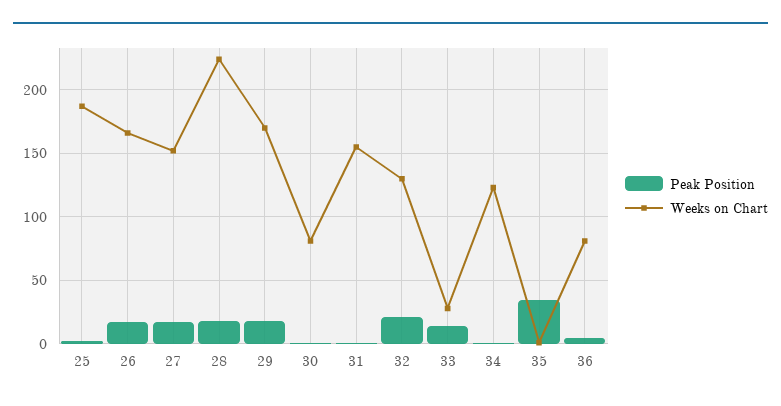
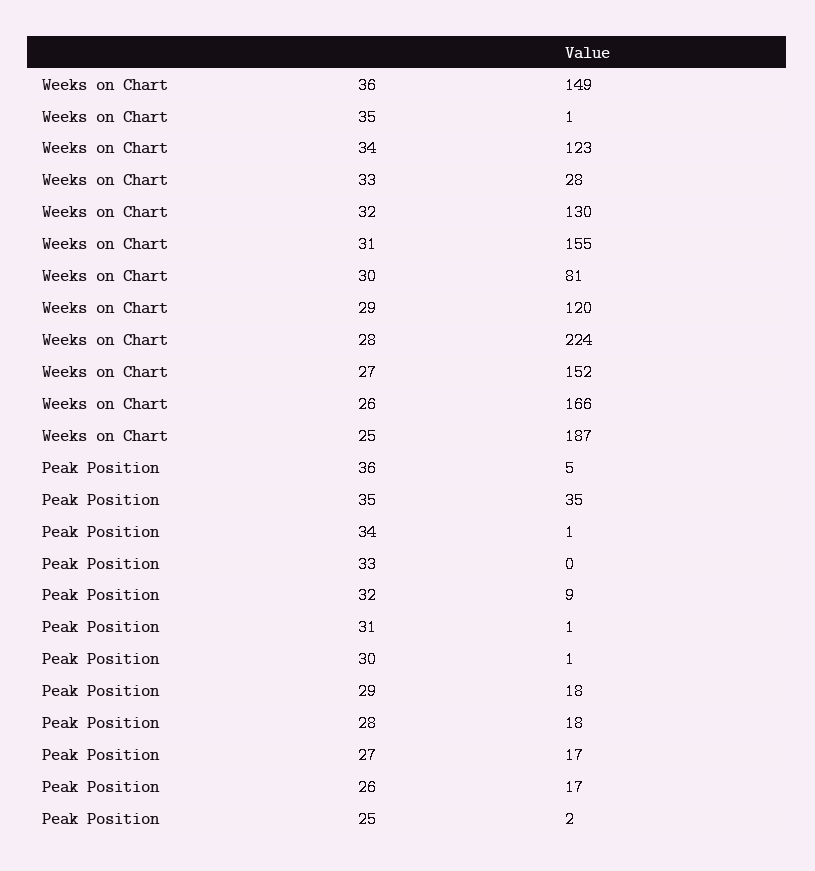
  {
    "Peak Position": {
      "25": 2,
      "26": 17,
      "27": 17,
      "28": 18,
      "29": 18,
      "30": 1,
      "31": 1,
-     "32": 20,
+     "32": 9,
-     "33": 15,
+     "33": 0,
      "34": 1,
      "35": 35,
      "36": 5
    },
    "Weeks on Chart": {
      "25": 187,
      "26": 166,
      "27": 152,
      "28": 224,
-     "29": 170,
+     "29": 120,
      "30": 81,
      "31": 155,
      "32": 130,
      "33": 28,
      "34": 123,
      "35": 1,
-     "36": 80
+     "36": 149
    }
  }

